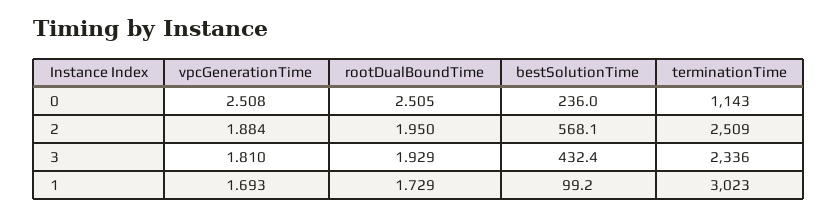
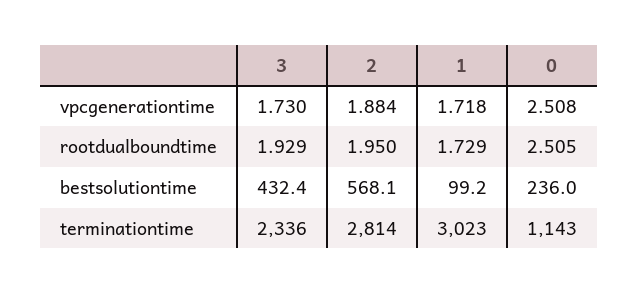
  {
    "vpcGenerationTime": {
      "0": 2.508,
      "2": 1.884,
-     "3": 1.81,
+     "3": 1.73,
-     "1": 1.693
+     "1": 1.718
    },
    "rootDualBoundTime": {
      "0": 2.505,
      "2": 1.95,
      "3": 1.929,
      "1": 1.729
    },
    "bestSolutionTime": {
      "0": 236,
      "2": 568.1,
      "3": 432.4,
      "1": 99.2
    },
    "terminationTime": {
      "0": 1143,
-     "2": 2509,
+     "2": 2814,
      "3": 2336,
      "1": 3023
    }
  }

